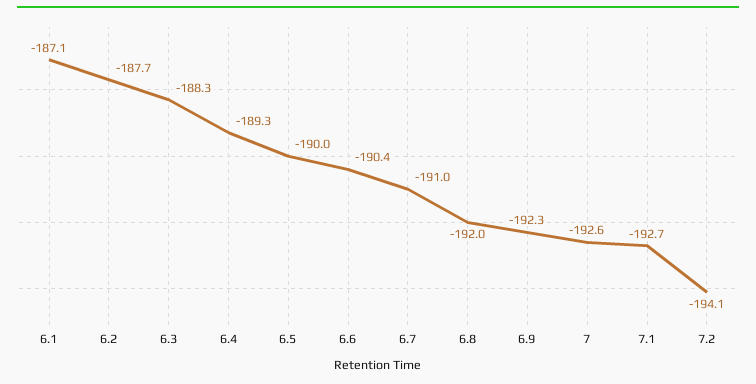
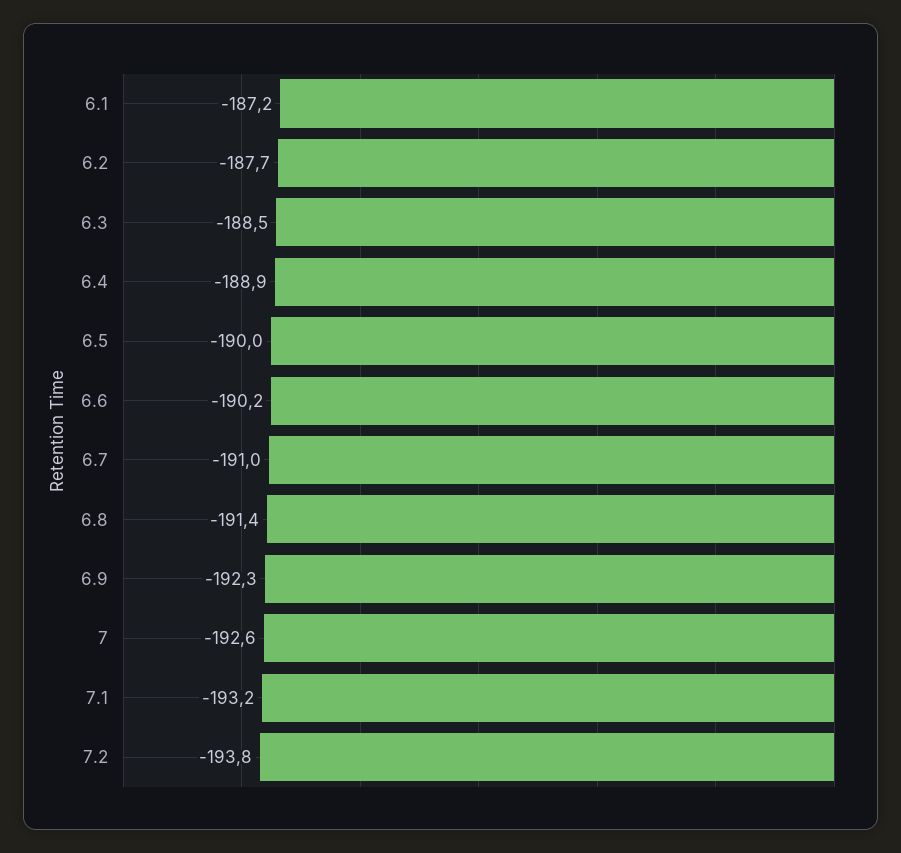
  {
-   "6.1": -187.1,
+   "6.1": -187.2,
    "6.2": -187.7,
-   "6.3": -188.3,
+   "6.3": -188.5,
-   "6.4": -189.3,
+   "6.4": -188.9,
    "6.5": -190,
-   "6.6": -190.4,
+   "6.6": -190.2,
    "6.7": -191,
-   "6.8": -192,
+   "6.8": -191.4,
    "6.9": -192.3,
    "7": -192.6,
-   "7.1": -192.7,
+   "7.1": -193.2,
-   "7.2": -194.1
+   "7.2": -193.8
  }

